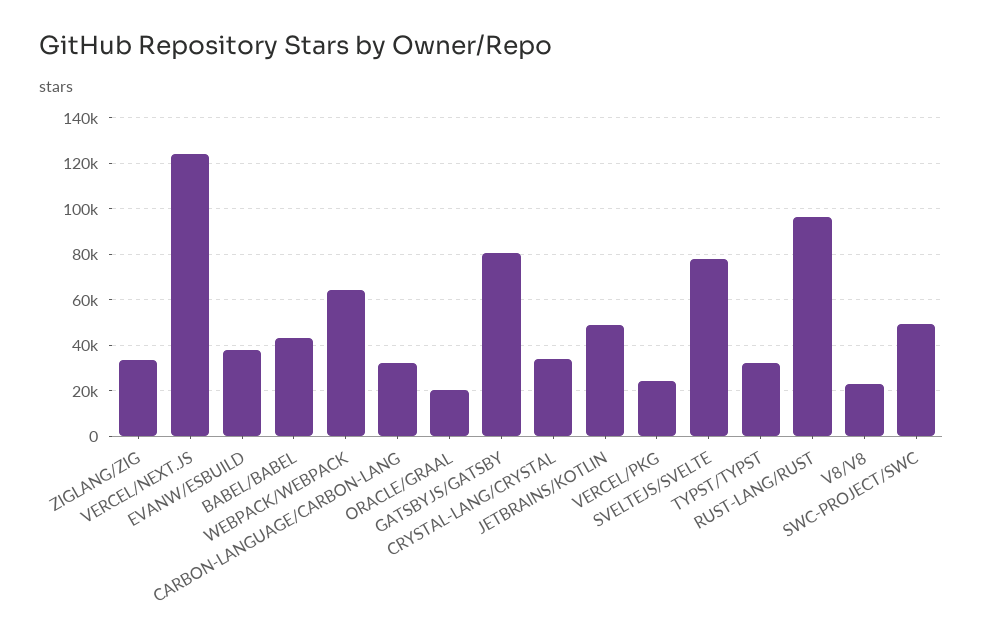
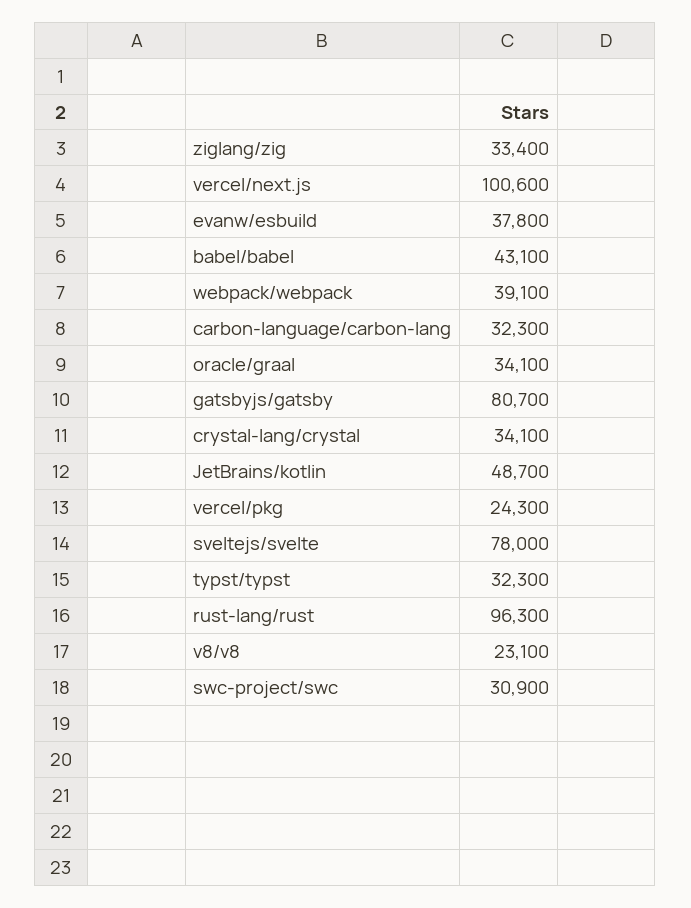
  {
    "ZIGLANG/ZIG": 33400,
-   "VERCEL/NEXT.JS": 125000,
+   "VERCEL/NEXT.JS": 100600,
    "EVANW/ESBUILD": 37800,
    "BABEL/BABEL": 43100,
-   "WEBPACK/WEBPACK": 65000,
+   "WEBPACK/WEBPACK": 39100,
    "CARBON-LANGUAGE/CARBON-LANG": 32300,
-   "ORACLE/GRAAL": 20000,
+   "ORACLE/GRAAL": 34100,
    "GATSBYJS/GATSBY": 80700,
    "CRYSTAL-LANG/CRYSTAL": 34100,
    "JETBRAINS/KOTLIN": 48700,
    "VERCEL/PKG": 24300,
    "SVELTEJS/SVELTE": 78000,
    "TYPST/TYPST": 32300,
    "RUST-LANG/RUST": 96300,
    "V8/V8": 23100,
-   "SWC-PROJECT/SWC": 50000
+   "SWC-PROJECT/SWC": 30900
  }

